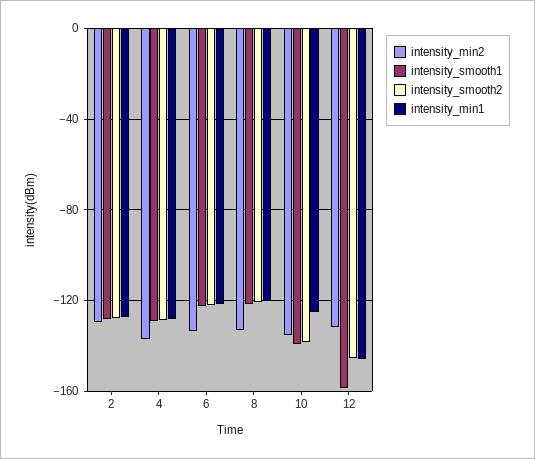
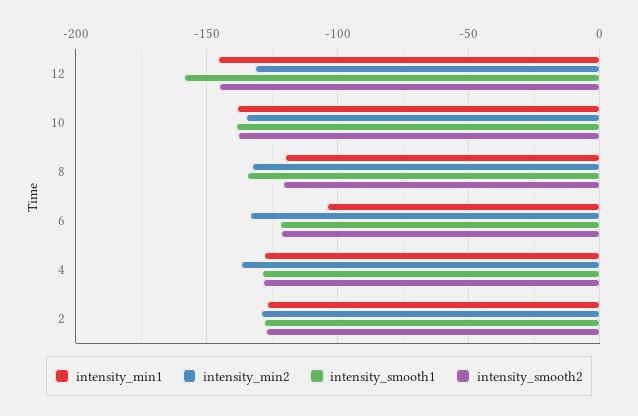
  {
    "intensity_min2": {
      "2": -130,
      "4": -135,
      "6": -135,
      "8": -135,
      "10": -135,
      "12": -130
    },
    "intensity_smooth1": {
      "2": -130,
      "4": -130,
      "6": -120,
-     "8": -120,
+     "8": -135,
      "10": -140,
      "12": -160
    },
    "intensity_smooth2": {
      "2": -130,
      "4": -130,
      "6": -120,
      "8": -120,
      "10": -140,
      "12": -145
    },
    "intensity_min1": {
      "2": -125,
      "4": -130,
-     "6": -120,
+     "6": -105,
      "8": -120,
-     "10": -125,
+     "10": -140,
      "12": -145
    }
  }

